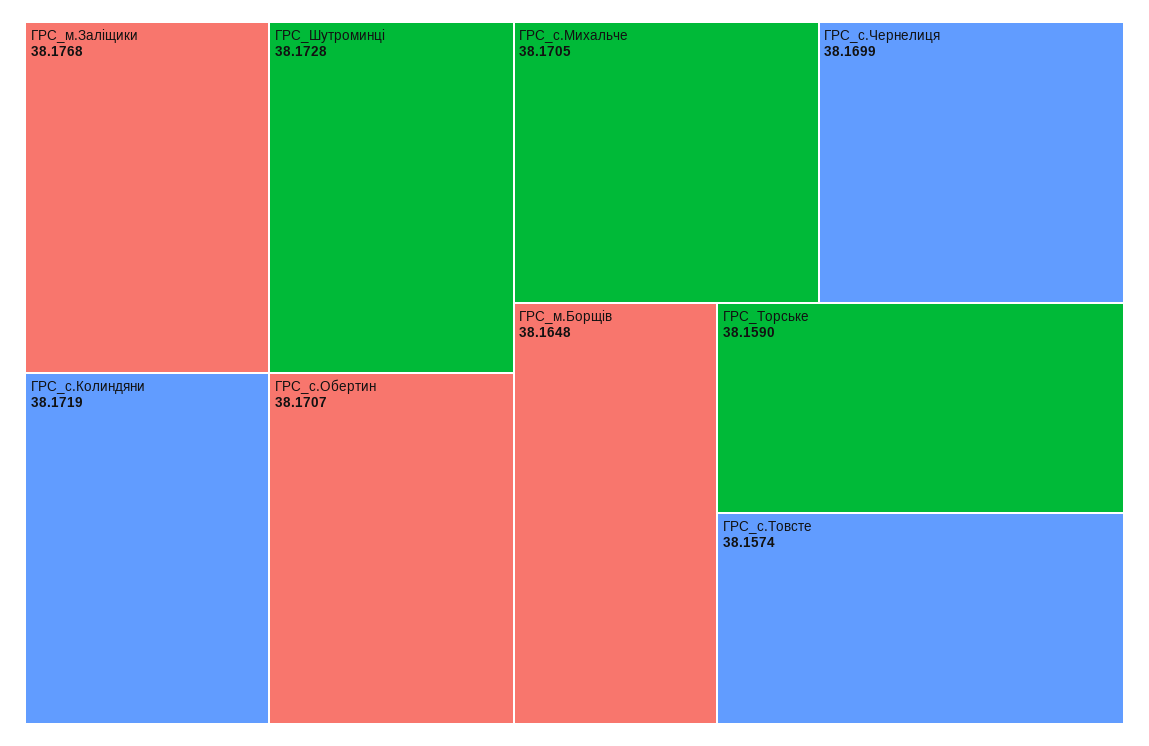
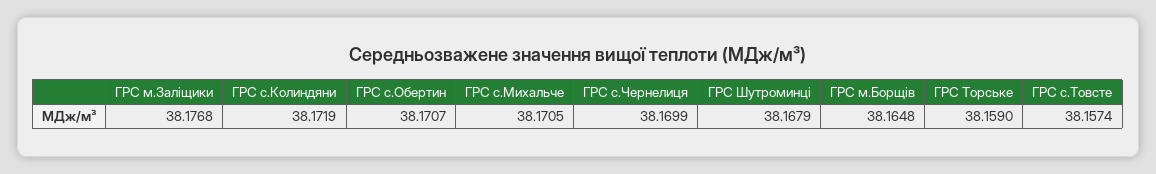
  {
    "ГРС_м.Заліщики": 38.1768,
-   "ГРС_Шутроминці": 38.1728,
+   "ГРС_Шутроминці": 38.1679,
    "ГРС_с.Колиндяни": 38.1719,
    "ГРС_с.Обертин": 38.1707,
    "ГРС_с.Михальче": 38.1705,
    "ГРС_с.Чернелиця": 38.1699,
    "ГРС_м.Борщів": 38.1648,
    "ГРС_Торське": 38.159,
    "ГРС_с.Товсте": 38.1574
  }

